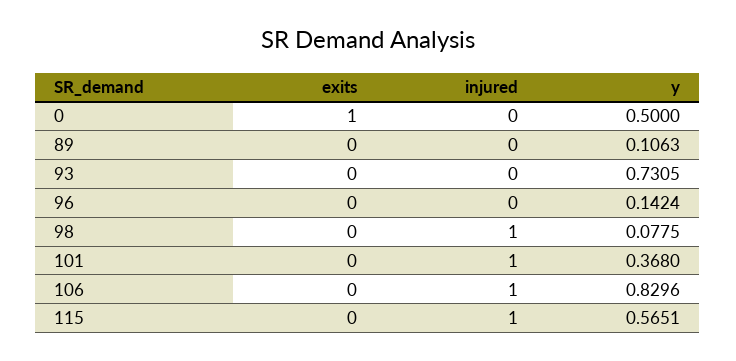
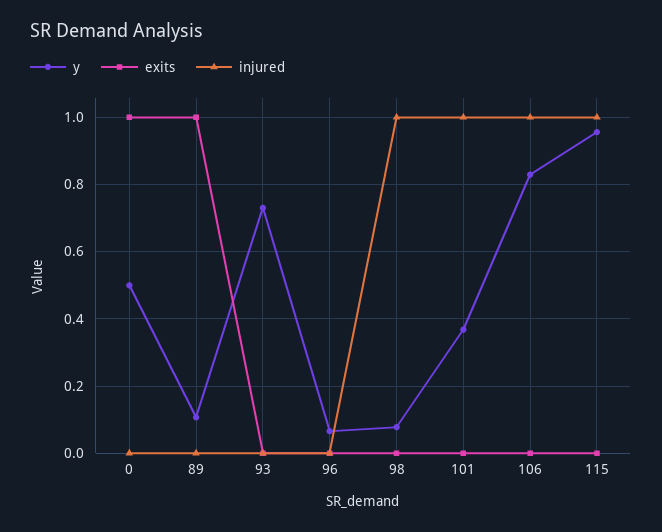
  {
    "exits": {
      "0": 1,
-     "89": 0,
+     "89": 1,
      "93": 0,
      "96": 0,
      "98": 0,
      "101": 0,
      "106": 0,
      "115": 0
    },
    "injured": {
      "0": 0,
      "89": 0,
      "93": 0,
      "96": 0,
      "98": 1,
      "101": 1,
      "106": 1,
      "115": 1
    },
    "y": {
      "0": 0.5,
      "89": 0.1063,
      "93": 0.7305,
-     "96": 0.1424,
+     "96": 0.06,
      "98": 0.0775,
      "101": 0.368,
      "106": 0.8296,
-     "115": 0.5651
+     "115": 0.96
    }
  }

